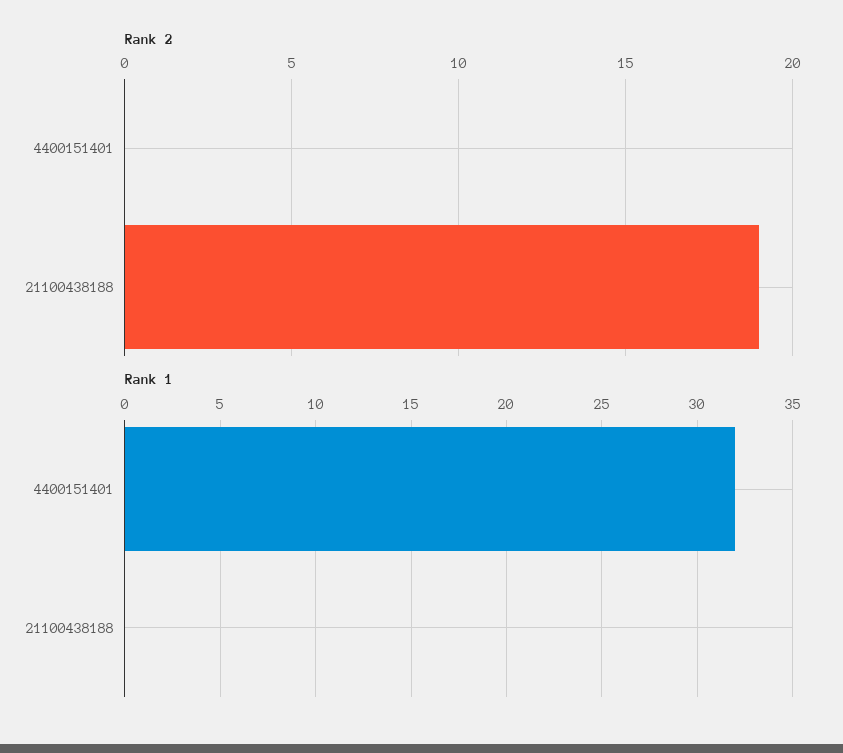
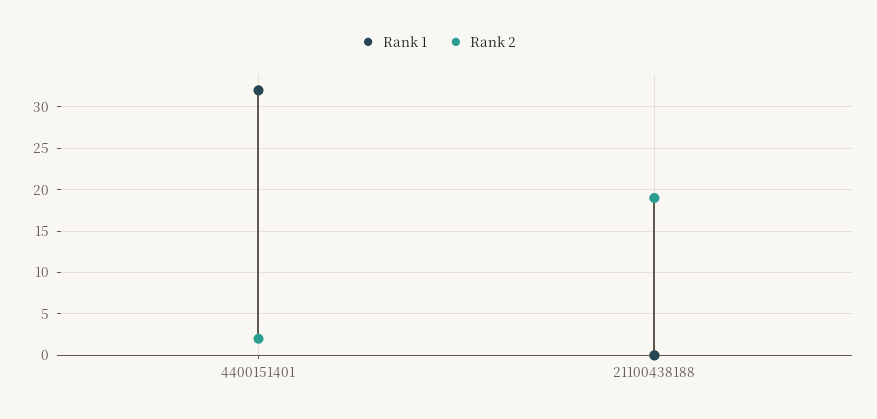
  {
    "Rank 2": {
-     "4400151401": 0,
+     "4400151401": 2,
      "21100438188": 19
    },
    "Rank 1": {
      "4400151401": 32,
      "21100438188": 0
    }
  }

